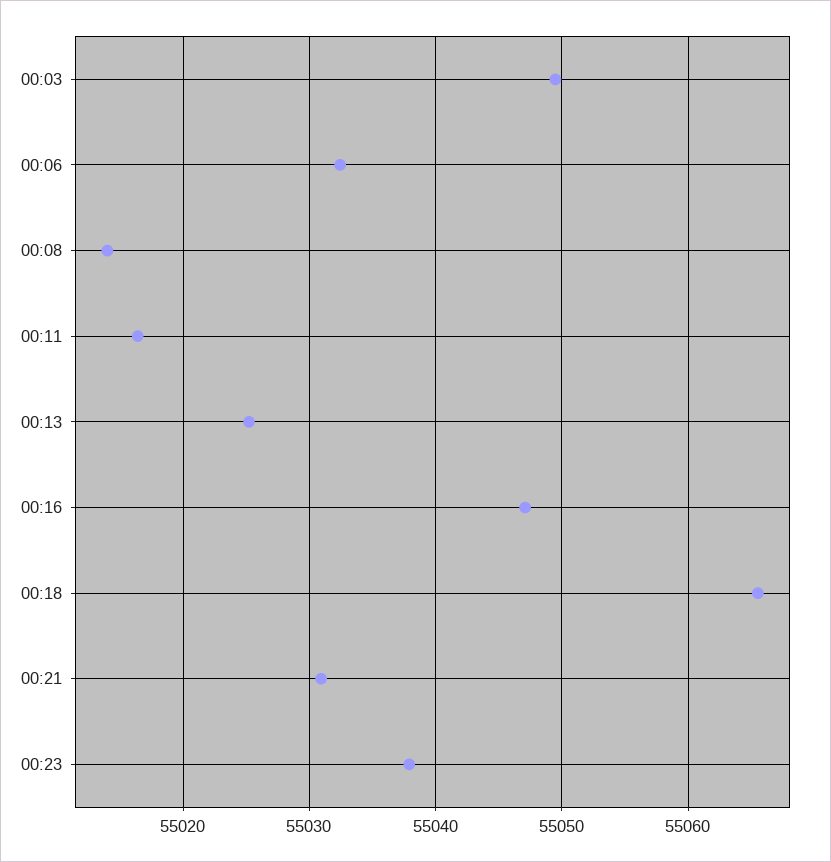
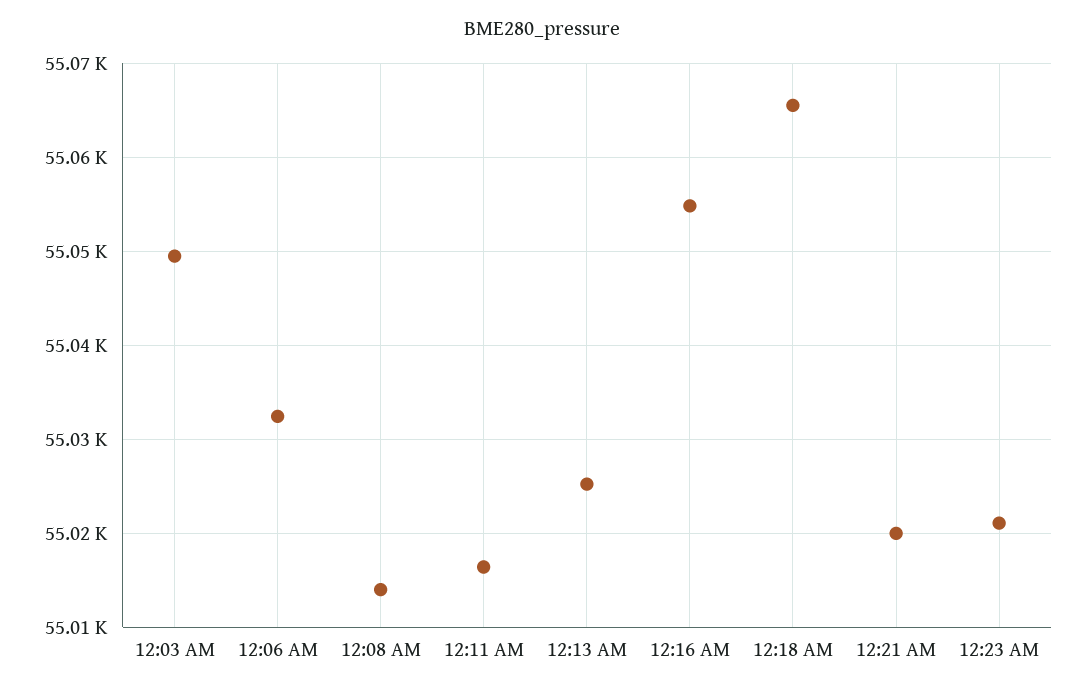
  {
    "00:03": 55049,
    "00:06": 55032,
    "00:08": 55014,
    "00:11": 55016,
    "00:13": 55025,
-   "00:16": 55047,
+   "00:16": 55055,
    "00:18": 55066,
-   "00:21": 55031,
+   "00:21": 55020,
-   "00:23": 55038
+   "00:23": 55021
  }

